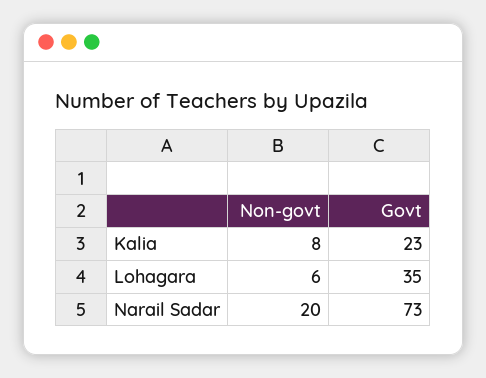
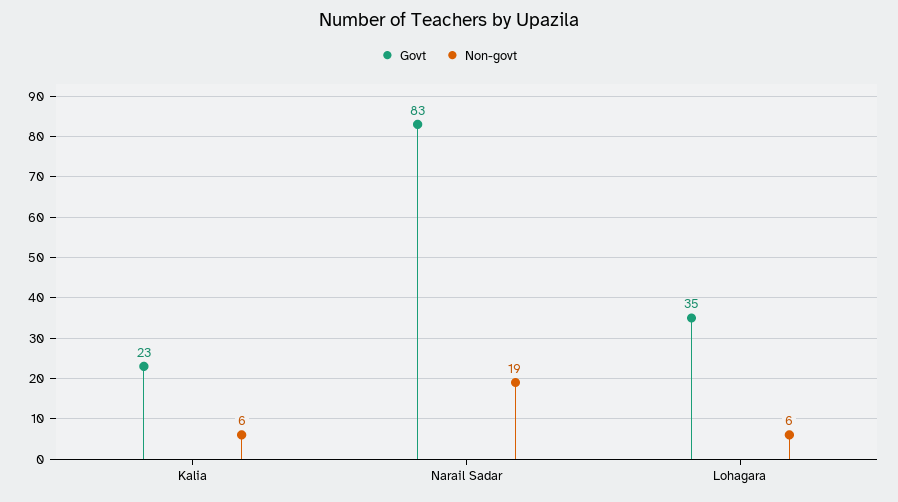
  {
    "Non-govt": {
-     "Kalia": 8,
+     "Kalia": 6,
      "Lohagara": 6,
-     "Narail Sadar": 20
+     "Narail Sadar": 19
    },
    "Govt": {
      "Kalia": 23,
      "Lohagara": 35,
-     "Narail Sadar": 73
+     "Narail Sadar": 83
    }
  }

